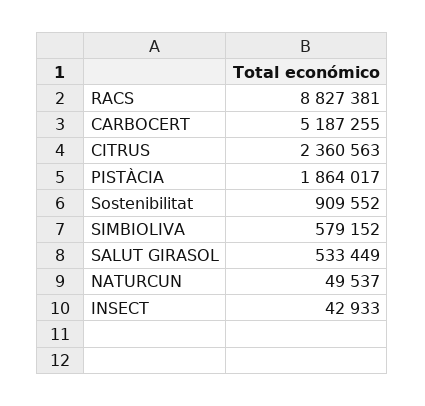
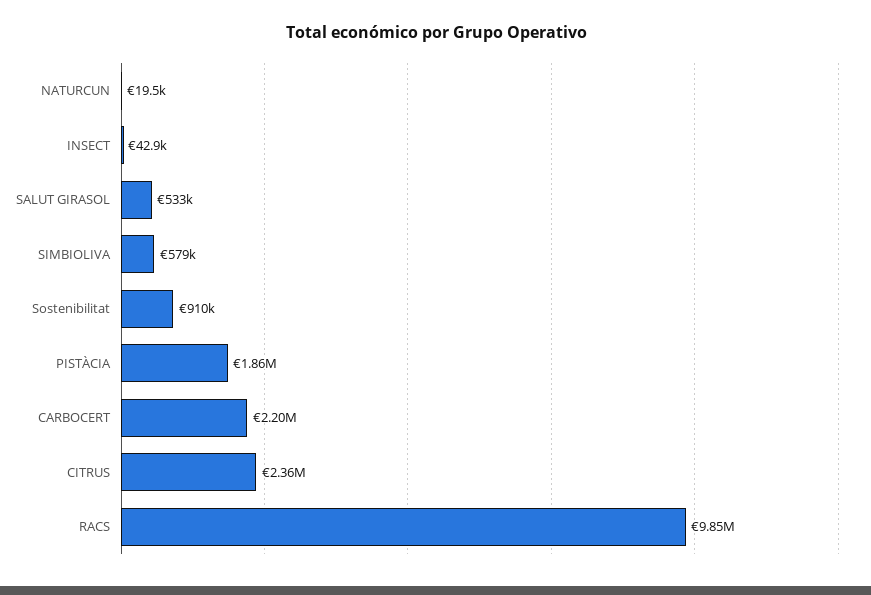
  {
-   "RACS": 8827381,
+   "RACS": 9850000,
-   "CARBOCERT": 5187255,
+   "CARBOCERT": 2200000,
    "CITRUS": 2360563,
    "PISTÀCIA": 1864017,
    "Sostenibilitat": 909552,
    "SIMBIOLIVA": 579152,
    "SALUT GIRASOL": 533449,
-   "NATURCUN": 49537,
+   "NATURCUN": 19500,
    "INSECT": 42933
  }

